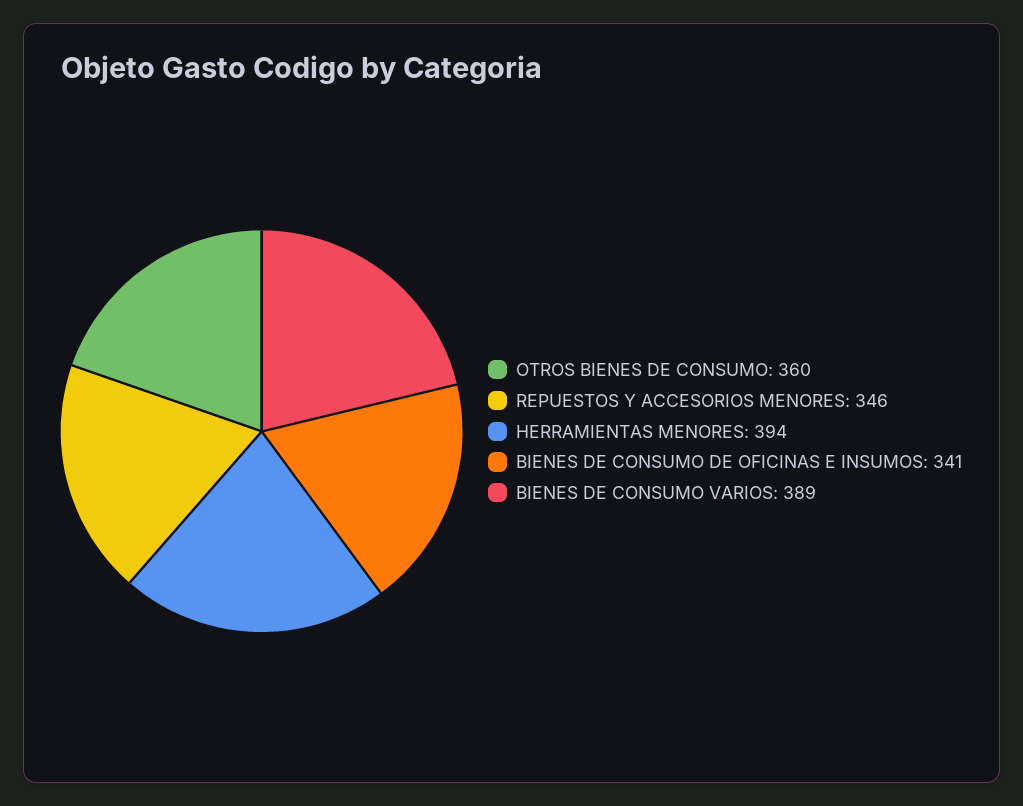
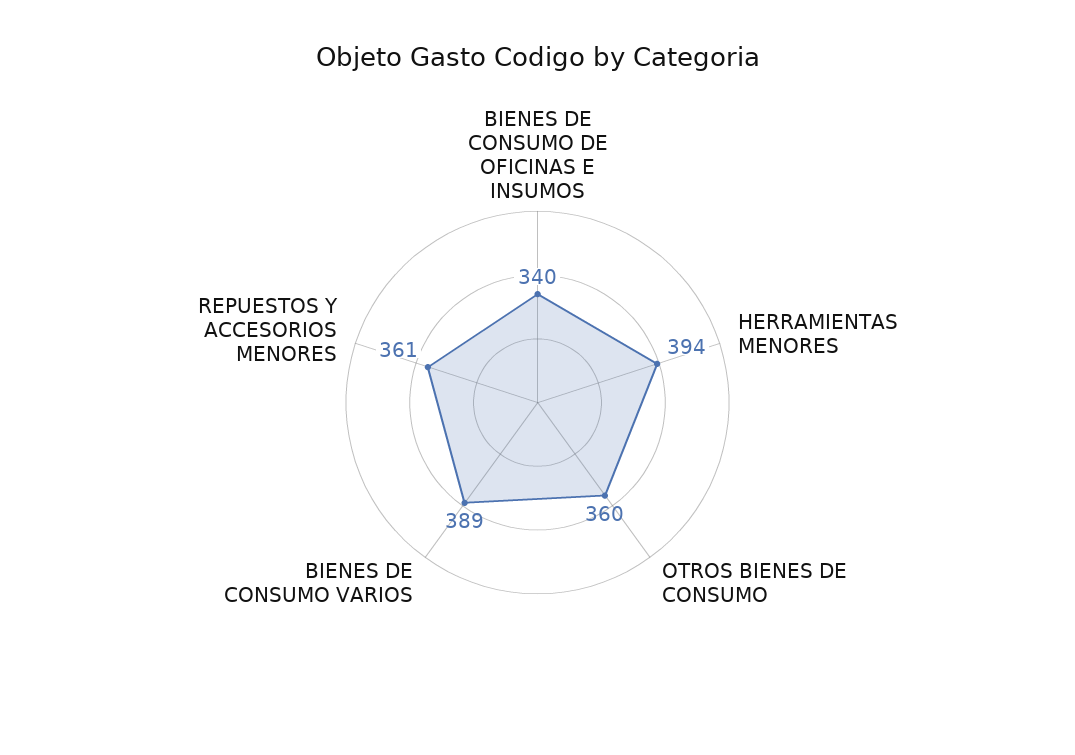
  {
    "OTROS BIENES DE CONSUMO": 360,
-   "REPUESTOS Y ACCESORIOS MENORES": 346,
+   "REPUESTOS Y ACCESORIOS MENORES": 361,
    "HERRAMIENTAS MENORES": 394,
-   "BIENES DE CONSUMO DE OFICINAS E INSUMOS": 341,
+   "BIENES DE CONSUMO DE OFICINAS E INSUMOS": 340,
    "BIENES DE CONSUMO VARIOS": 389
  }

